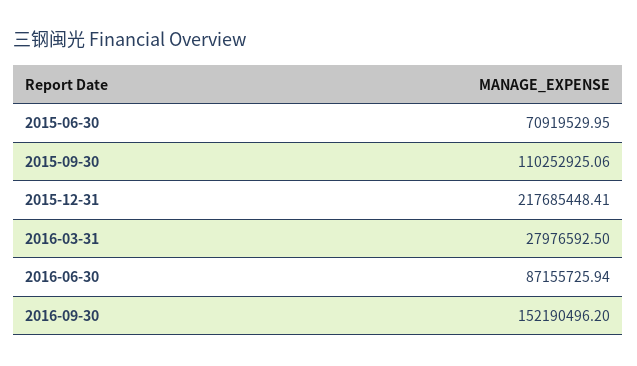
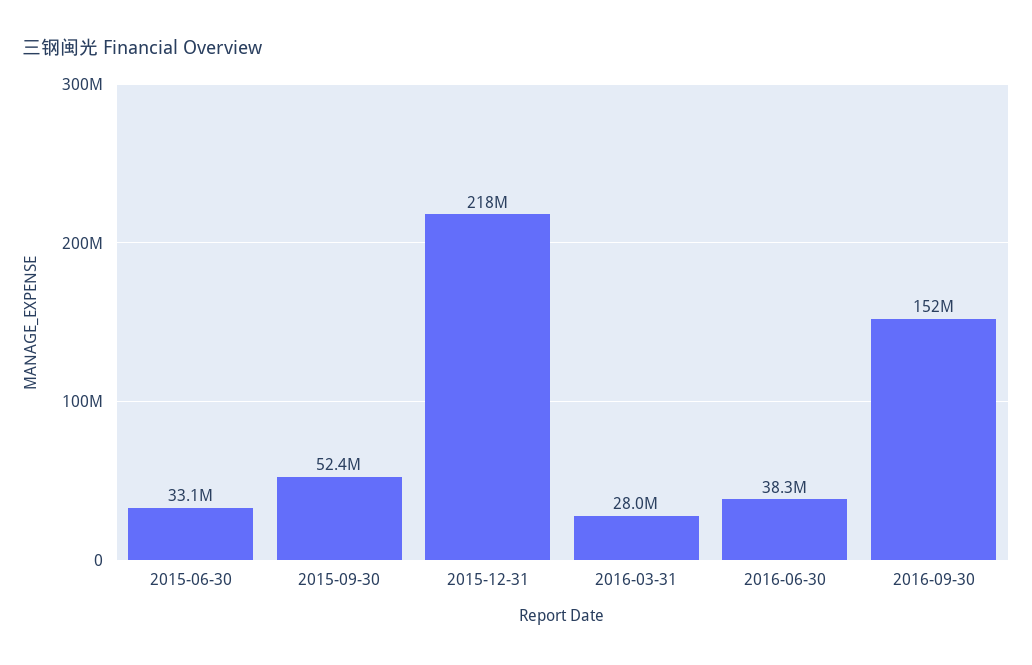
  {
-   "2015-06-30": 70919529.95,
+   "2015-06-30": 33100000,
-   "2015-09-30": 110252925.06,
+   "2015-09-30": 52400000,
    "2015-12-31": 217685448.41,
    "2016-03-31": 27976592.5,
-   "2016-06-30": 87155725.94,
+   "2016-06-30": 38300000,
    "2016-09-30": 152190496.2
  }

